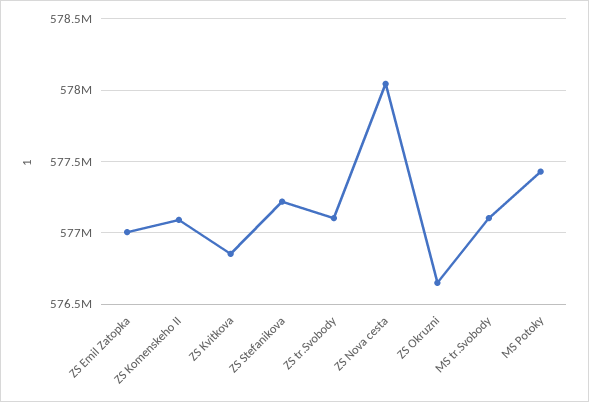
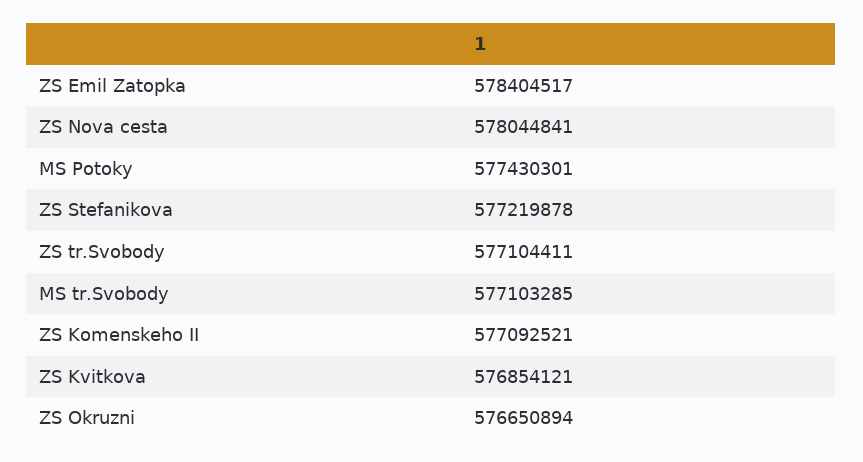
  {
-   "ZS Emil Zatopka": 577000000,
+   "ZS Emil Zatopka": 578404517,
    "ZS Komenskeho II": 577092521,
    "ZS Kvitkova": 576854121,
    "ZS Stefanikova": 577219878,
    "ZS tr.Svobody": 577104411,
    "ZS Nova cesta": 578044841,
    "ZS Okruzni": 576650894,
    "MS tr.Svobody": 577103285,
    "MS Potoky": 577430301
  }

